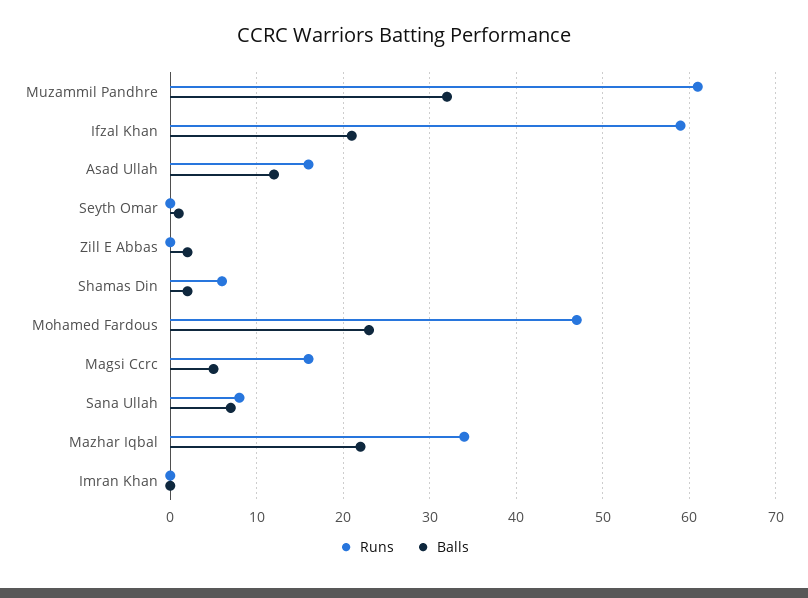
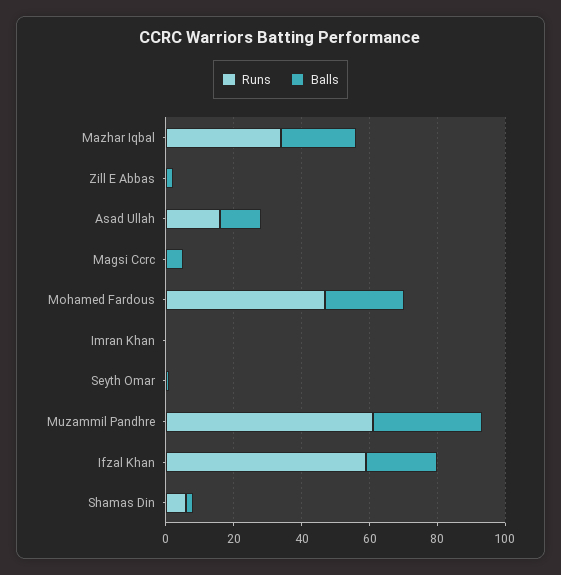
  {
    "Runs": {
      "Muzammil Pandhre": 61,
      "Ifzal Khan": 59,
      "Asad Ullah": 16,
      "Seyth Omar": 0,
      "Zill E Abbas": 0,
      "Shamas Din": 6,
      "Mohamed Fardous": 47,
-     "Magsi Ccrc": 16,
+     "Magsi Ccrc": 0,
-     "Sana Ullah": 8,
      "Mazhar Iqbal": 34,
      "Imran Khan": 0
    },
    "Balls": {
      "Muzammil Pandhre": 32,
      "Ifzal Khan": 21,
      "Asad Ullah": 12,
      "Seyth Omar": 1,
      "Zill E Abbas": 2,
      "Shamas Din": 2,
      "Mohamed Fardous": 23,
      "Magsi Ccrc": 5,
-     "Sana Ullah": 7,
      "Mazhar Iqbal": 22,
      "Imran Khan": 0
    }
  }

